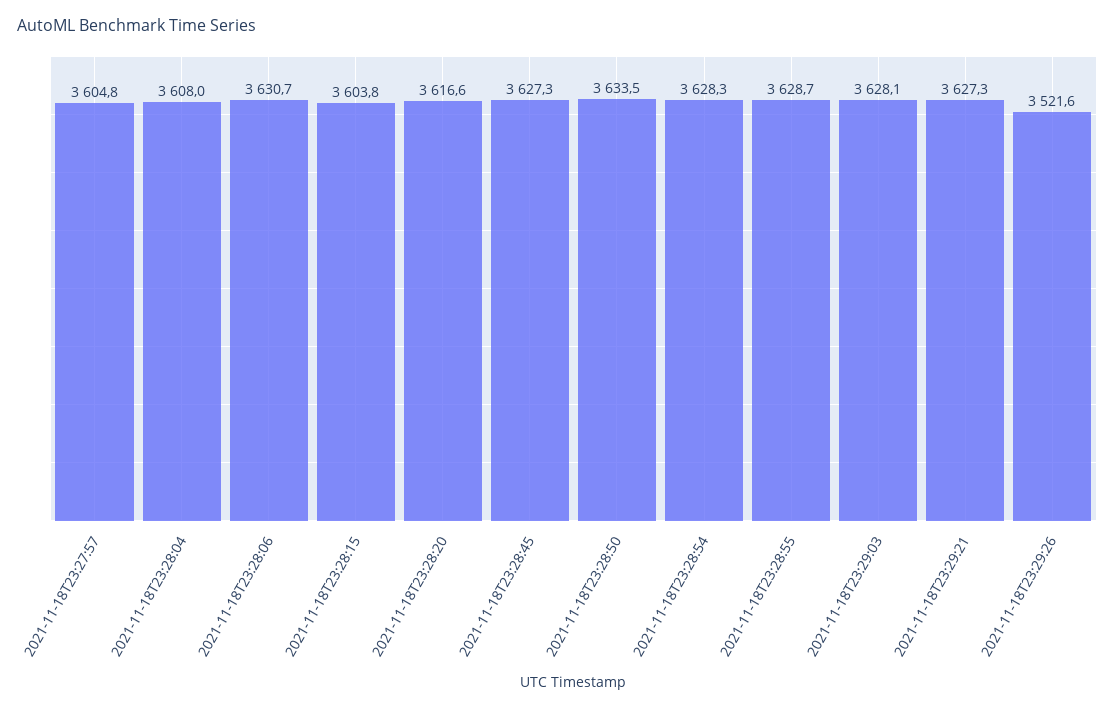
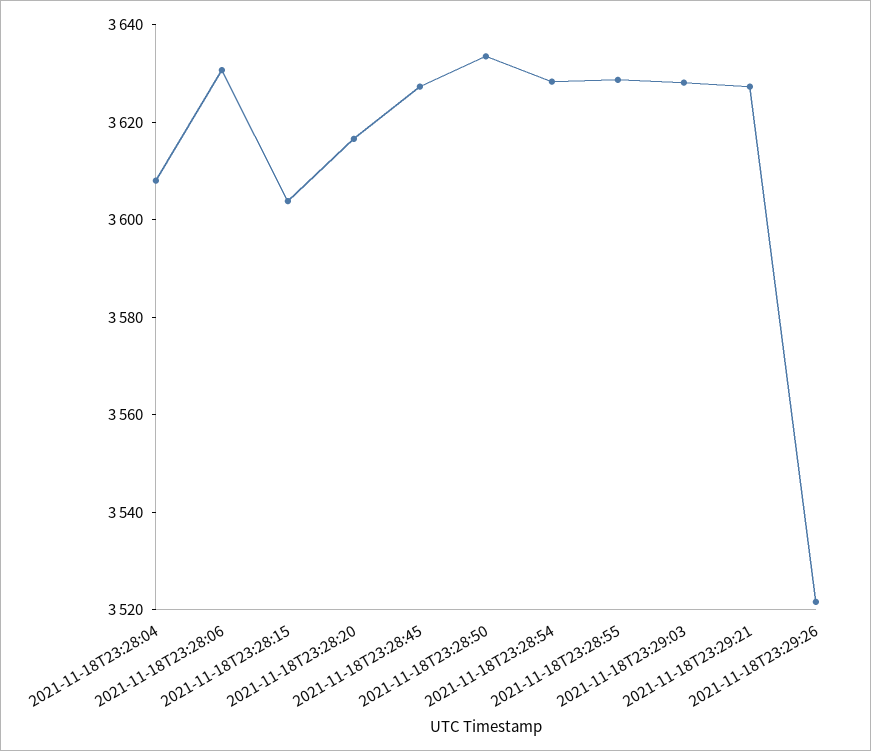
  {
-   "2021-11-18T23:27:57": 3604.8,
    "2021-11-18T23:28:04": 3608,
    "2021-11-18T23:28:06": 3630.7,
    "2021-11-18T23:28:15": 3603.8,
    "2021-11-18T23:28:20": 3616.6,
    "2021-11-18T23:28:45": 3627.3,
    "2021-11-18T23:28:50": 3633.5,
    "2021-11-18T23:28:54": 3628.3,
    "2021-11-18T23:28:55": 3628.7,
    "2021-11-18T23:29:03": 3628.1,
    "2021-11-18T23:29:21": 3627.3,
    "2021-11-18T23:29:26": 3521.6
  }

